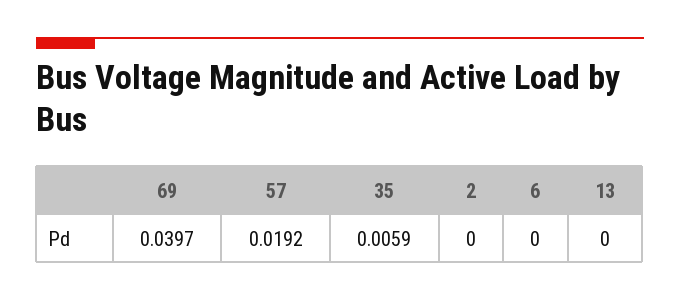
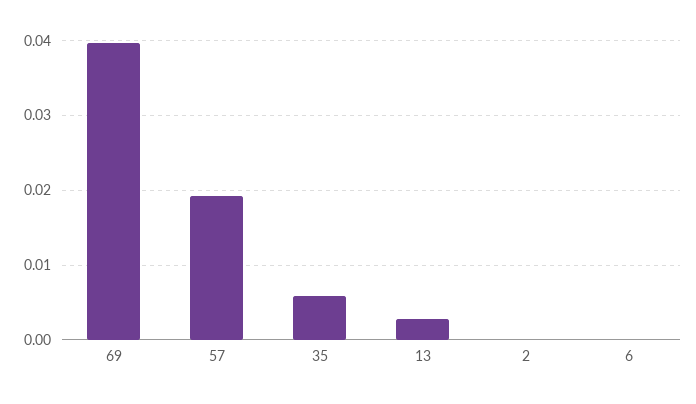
  {
    "69": 0.0397,
    "57": 0.0192,
    "35": 0.0059,
    "2": 0,
    "6": 0,
-   "13": 0
+   "13": 0.003
  }

